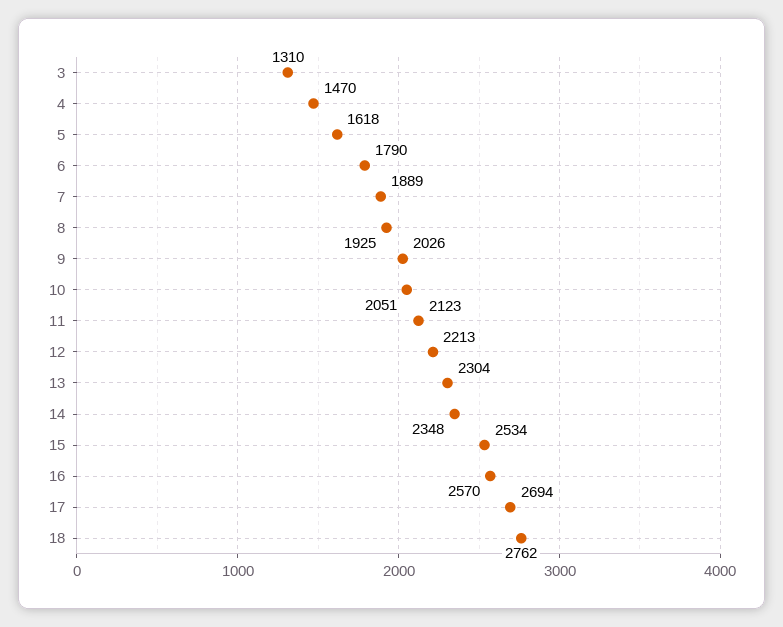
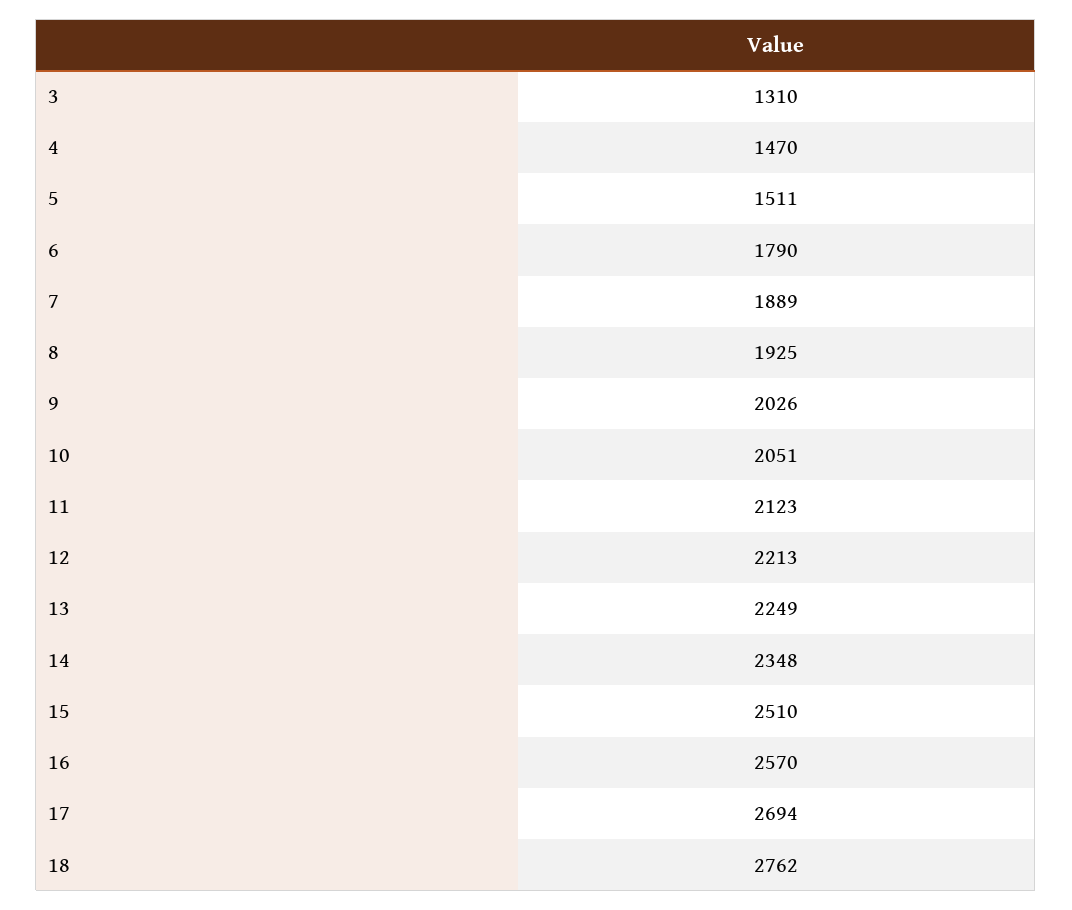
  {
    "3": 1310,
    "4": 1470,
-   "5": 1618,
+   "5": 1511,
    "6": 1790,
    "7": 1889,
    "8": 1925,
    "9": 2026,
    "10": 2051,
    "11": 2123,
    "12": 2213,
-   "13": 2304,
+   "13": 2249,
    "14": 2348,
-   "15": 2534,
+   "15": 2510,
    "16": 2570,
    "17": 2694,
    "18": 2762
  }

